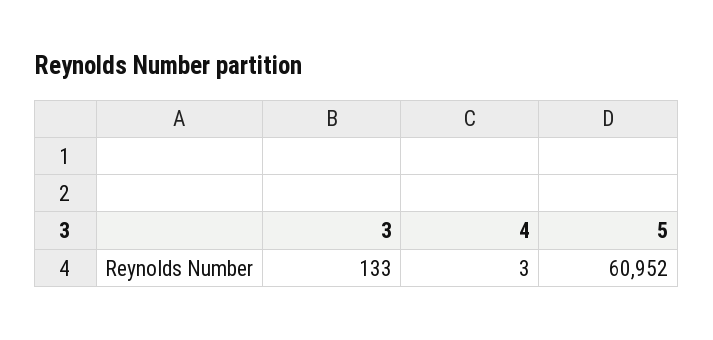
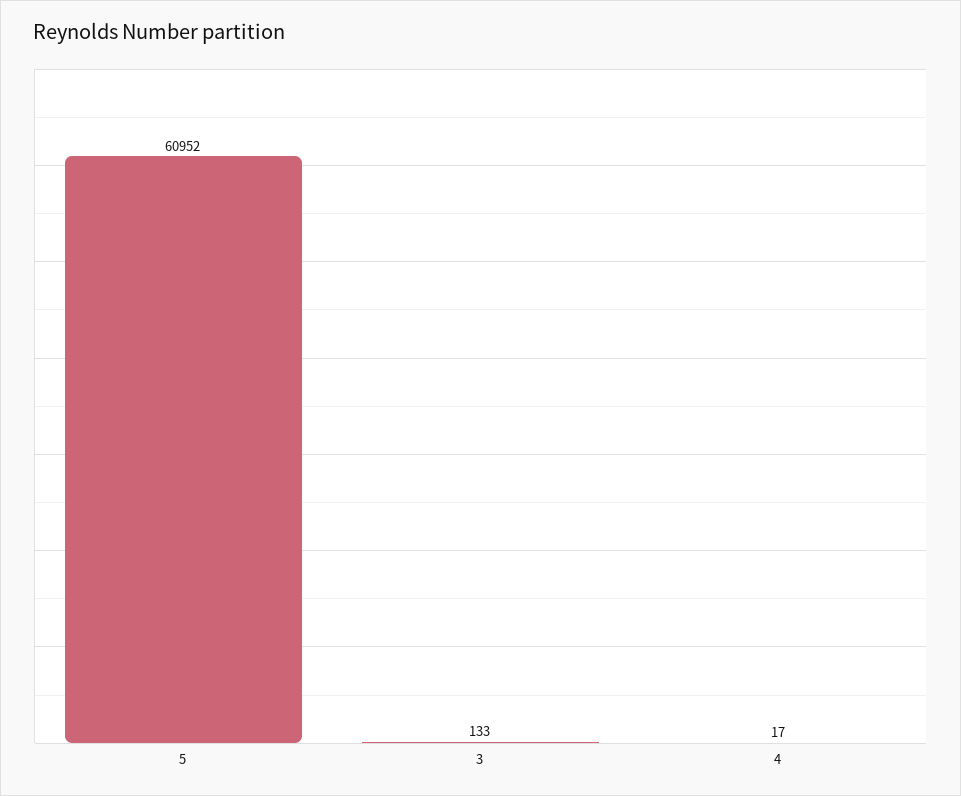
  {
    "3": 133,
-   "4": 3,
+   "4": 17,
    "5": 60952
  }

